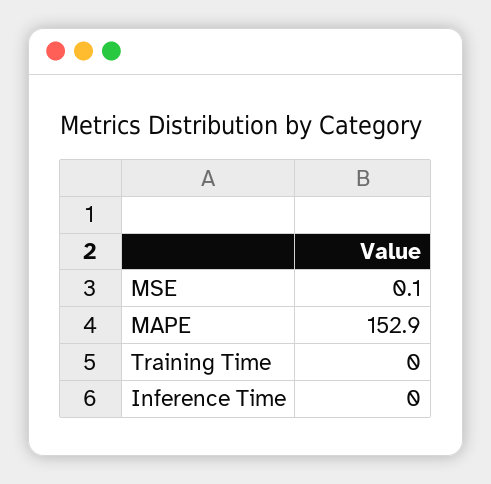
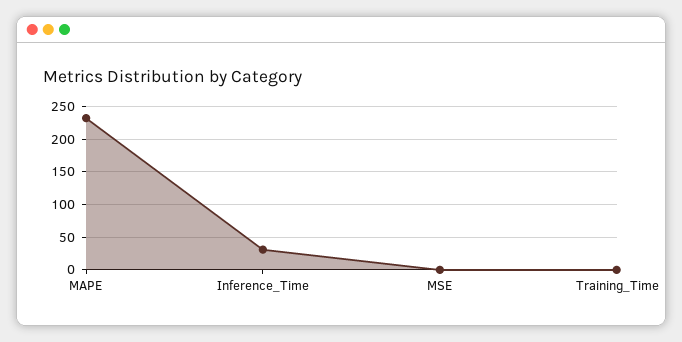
  {
    "MSE": 0.1,
-   "MAPE": 152.9,
+   "MAPE": 230,
    "Training Time": 0,
-   "Inference Time": 0
+   "Inference Time": 30
  }

